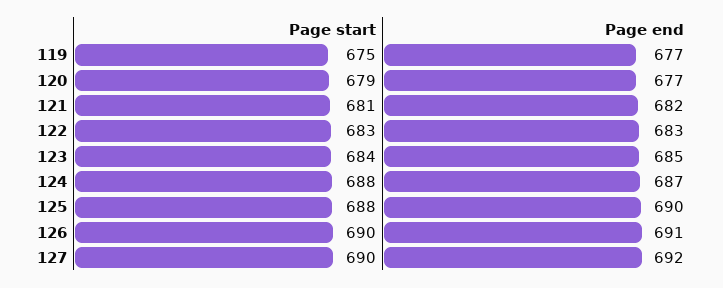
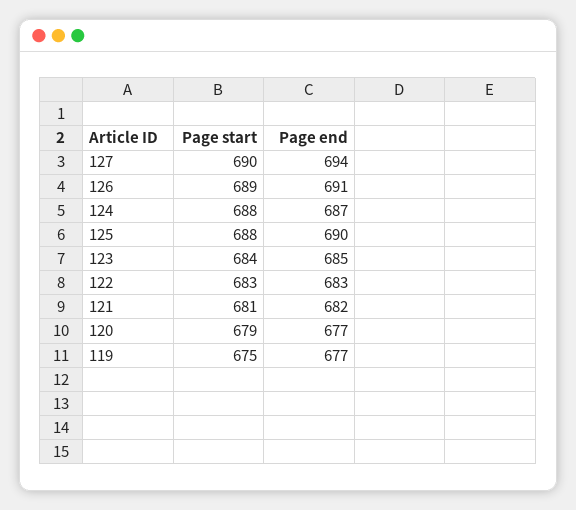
  {
    "Page start": {
      "119": 675,
      "120": 679,
      "121": 681,
      "122": 683,
      "123": 684,
      "124": 688,
      "125": 688,
-     "126": 690,
+     "126": 689,
      "127": 690
    },
    "Page end": {
      "119": 677,
      "120": 677,
      "121": 682,
      "122": 683,
      "123": 685,
      "124": 687,
      "125": 690,
      "126": 691,
-     "127": 692
+     "127": 694
    }
  }

